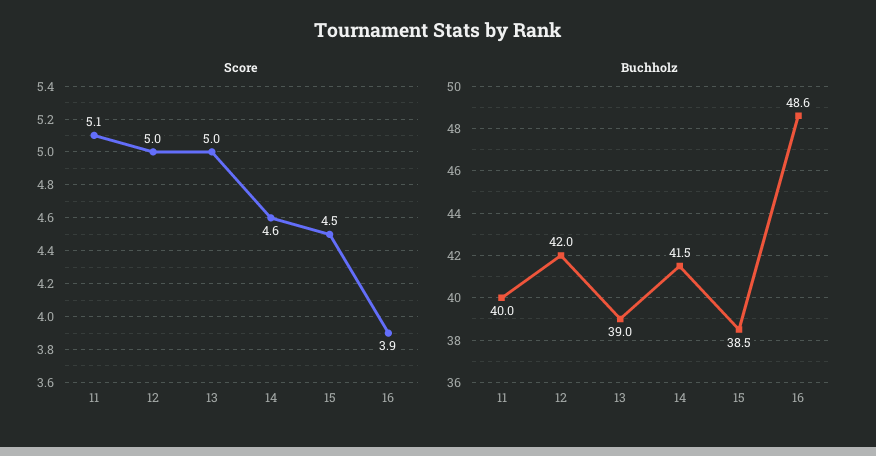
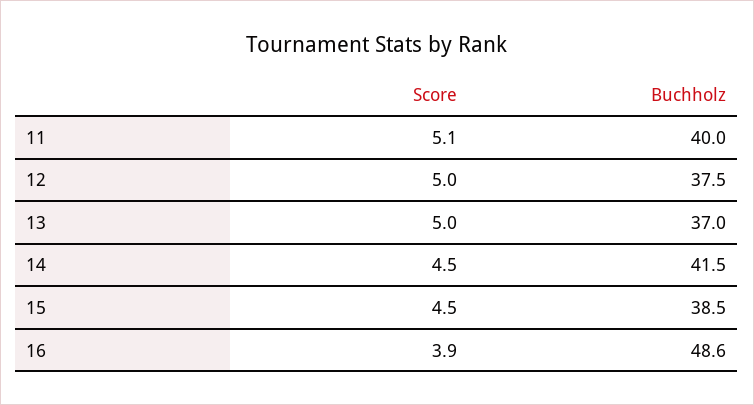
  {
    "Score": {
      "11": 5.1,
      "12": 5,
      "13": 5,
-     "14": 4.6,
+     "14": 4.5,
      "15": 4.5,
      "16": 3.9
    },
    "Buchholz": {
      "11": 40,
-     "12": 42,
+     "12": 37.5,
-     "13": 39,
+     "13": 37,
      "14": 41.5,
      "15": 38.5,
      "16": 48.6
    }
  }

